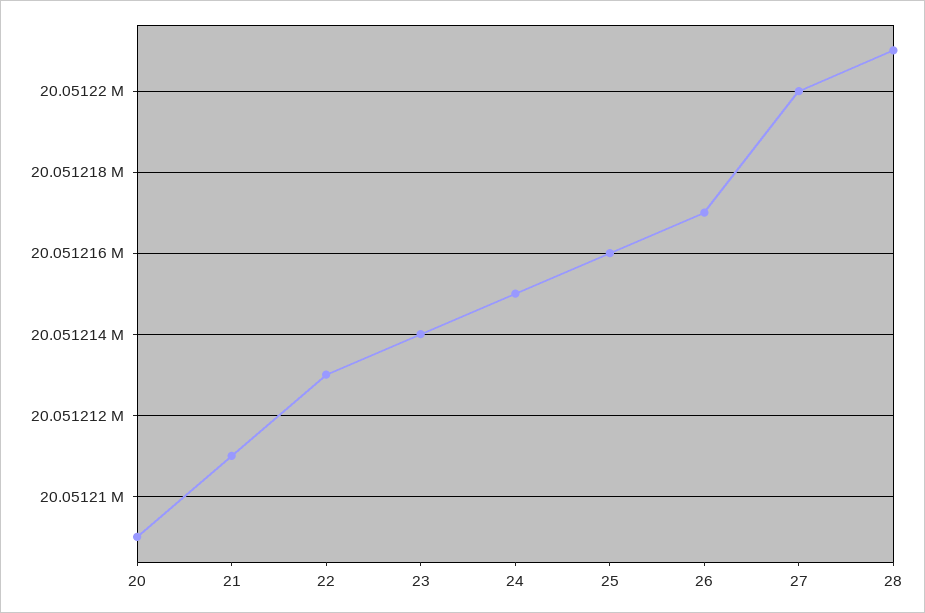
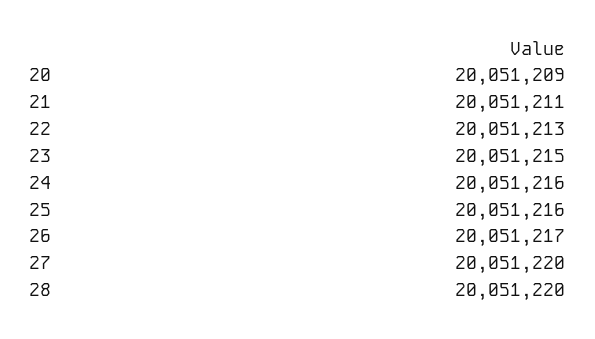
  {
    "20": 20051209,
    "21": 20051211,
    "22": 20051213,
-   "23": 20051214,
+   "23": 20051215,
-   "24": 20051215,
+   "24": 20051216,
    "25": 20051216,
    "26": 20051217,
    "27": 20051220,
-   "28": 20051221
+   "28": 20051220
  }

